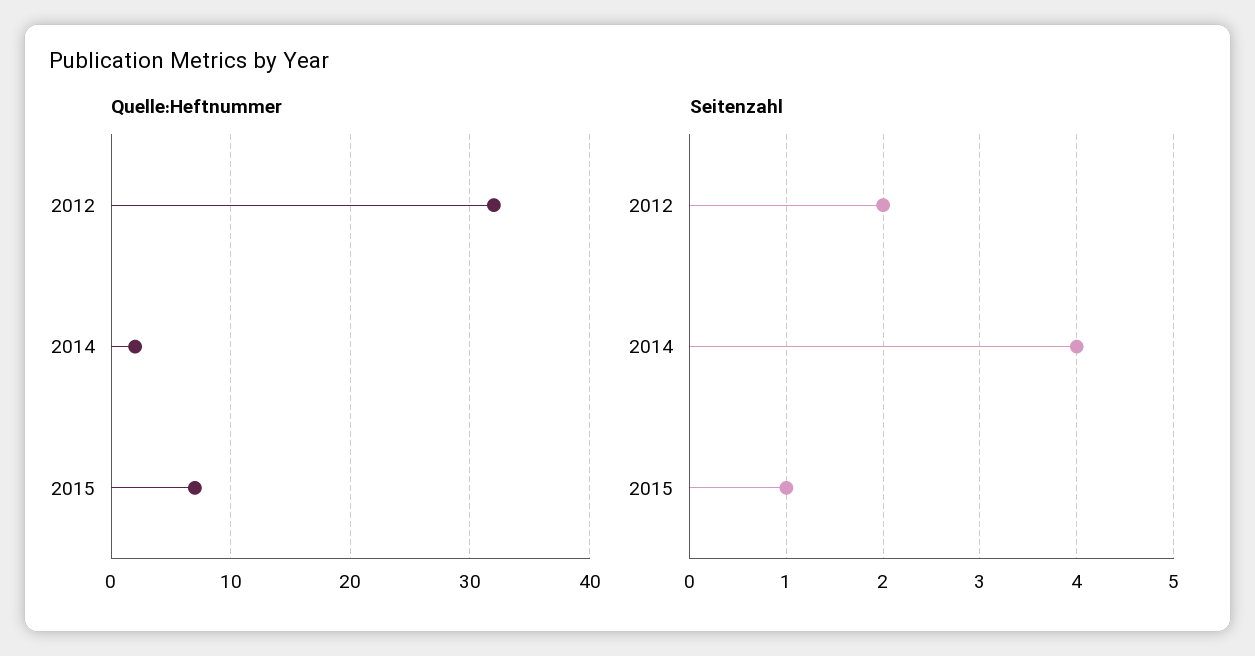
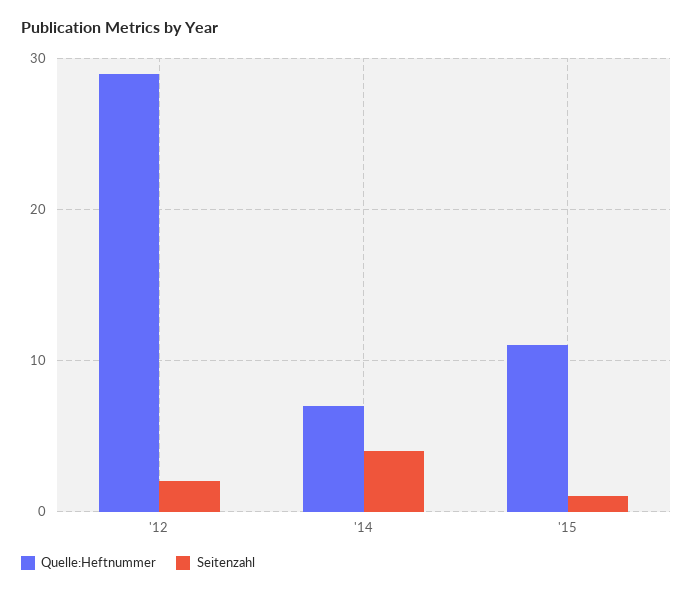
  {
    "Quelle:Heftnummer": {
-     "2012": 32,
+     "2012": 29,
-     "2014": 2,
+     "2014": 7,
-     "2015": 7
+     "2015": 11
    },
    "Seitenzahl": {
      "2012": 2,
      "2014": 4,
      "2015": 1
    }
  }

